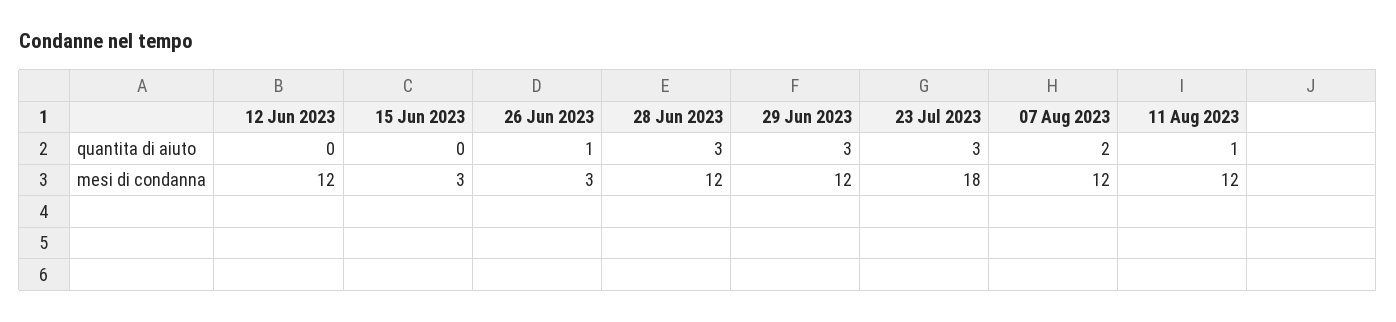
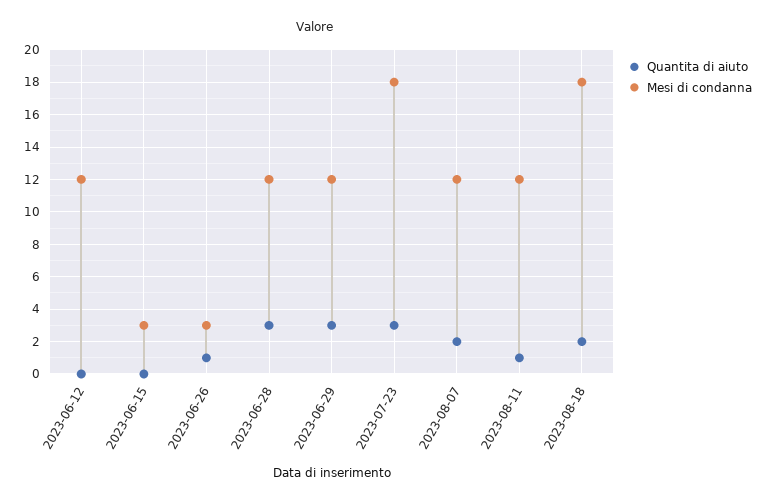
  {
    "quantita di aiuto": {
      "12 Jun 2023": 0,
      "15 Jun 2023": 0,
      "26 Jun 2023": 1,
      "28 Jun 2023": 3,
      "29 Jun 2023": 3,
      "23 Jul 2023": 3,
      "07 Aug 2023": 2,
-     "11 Aug 2023": 1
+     "11 Aug 2023": 1,
+     "2023-08-18": 2
    },
    "mesi di condanna": {
      "12 Jun 2023": 12,
      "15 Jun 2023": 3,
      "26 Jun 2023": 3,
      "28 Jun 2023": 12,
      "29 Jun 2023": 12,
      "23 Jul 2023": 18,
      "07 Aug 2023": 12,
-     "11 Aug 2023": 12
+     "11 Aug 2023": 12,
+     "2023-08-18": 18
    }
  }

